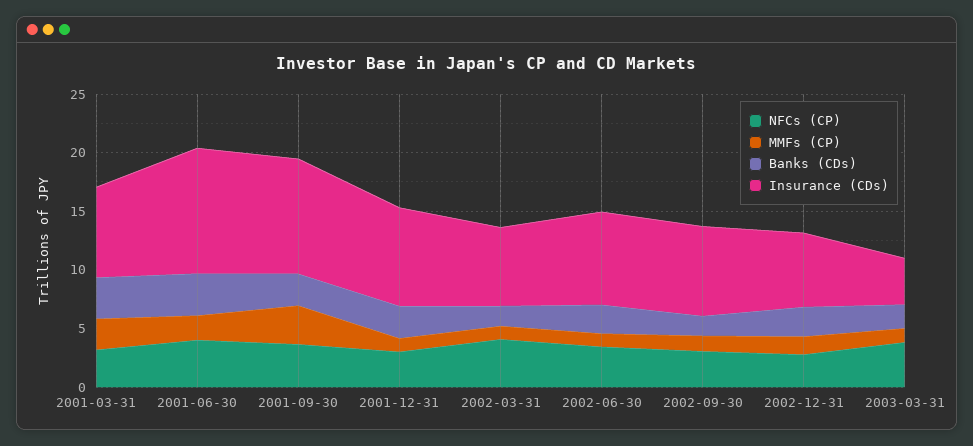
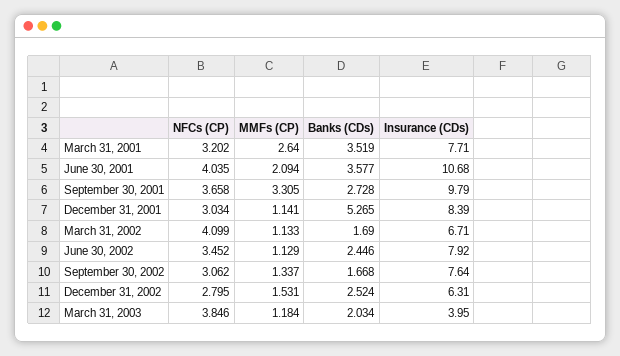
  {
    "NFCs (CP)": {
      "2001-03-31": 3.202,
      "2001-06-30": 4.035,
      "2001-09-30": 3.658,
      "2001-12-31": 3.034,
      "2002-03-31": 4.099,
      "2002-06-30": 3.452,
      "2002-09-30": 3.062,
      "2002-12-31": 2.795,
      "2003-03-31": 3.846
    },
    "MMFs (CP)": {
      "2001-03-31": 2.64,
      "2001-06-30": 2.094,
      "2001-09-30": 3.305,
      "2001-12-31": 1.141,
      "2002-03-31": 1.133,
      "2002-06-30": 1.129,
      "2002-09-30": 1.337,
      "2002-12-31": 1.531,
      "2003-03-31": 1.184
    },
    "Banks (CDs)": {
      "2001-03-31": 3.519,
      "2001-06-30": 3.577,
      "2001-09-30": 2.728,
-     "2001-12-31": 3,
+     "2001-12-31": 5.265,
      "2002-03-31": 1.69,
      "2002-06-30": 2.446,
      "2002-09-30": 1.668,
      "2002-12-31": 2.524,
      "2003-03-31": 2.034
    },
    "Insurance (CDs)": {
      "2001-03-31": 7.71,
      "2001-06-30": 10.68,
      "2001-09-30": 9.79,
      "2001-12-31": 8.39,
      "2002-03-31": 6.71,
      "2002-06-30": 7.92,
      "2002-09-30": 7.64,
      "2002-12-31": 6.31,
      "2003-03-31": 3.95
    }
  }

